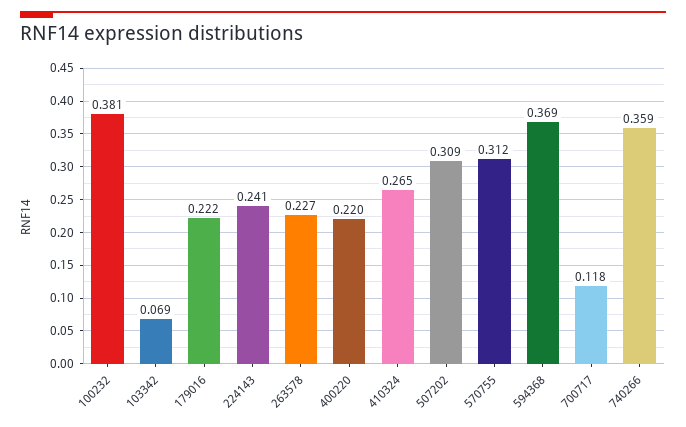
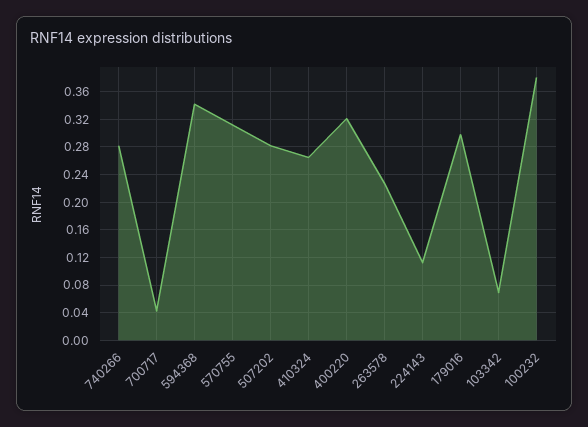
  {
    "100232": 0.381,
    "103342": 0.069,
-   "179016": 0.222,
+   "179016": 0.3,
-   "224143": 0.241,
+   "224143": 0.11,
    "263578": 0.227,
-   "400220": 0.22,
+   "400220": 0.32,
    "410324": 0.265,
-   "507202": 0.309,
+   "507202": 0.28,
    "570755": 0.312,
-   "594368": 0.369,
+   "594368": 0.34,
-   "700717": 0.118,
+   "700717": 0.04,
-   "740266": 0.359
+   "740266": 0.28
  }

